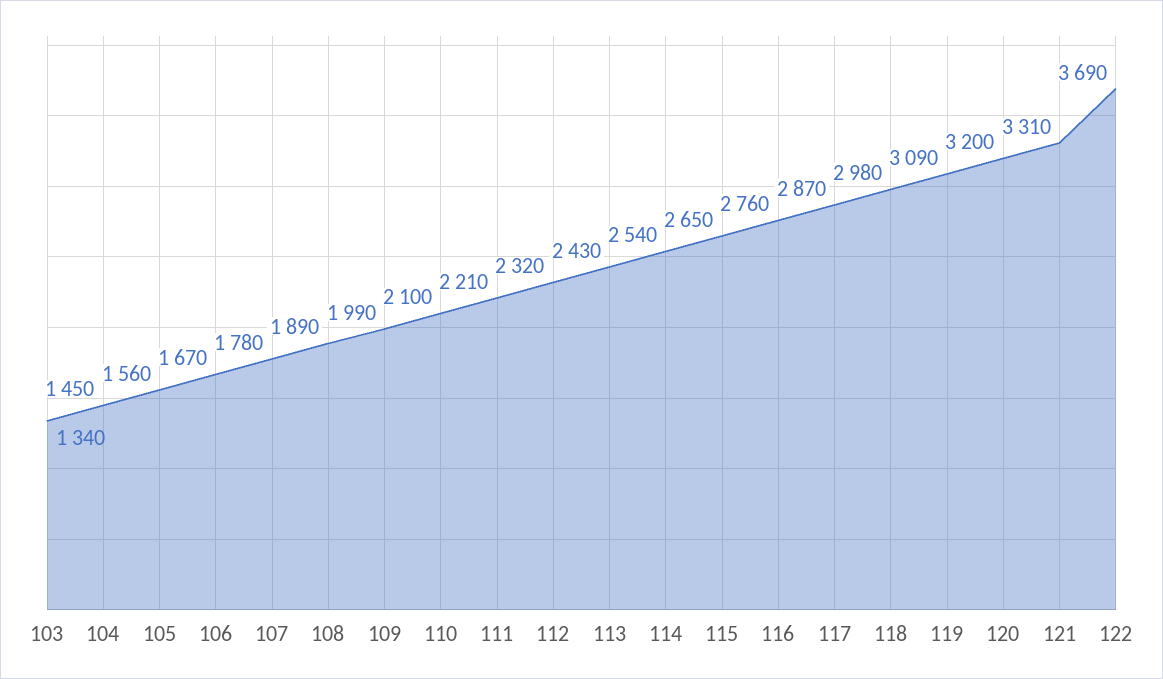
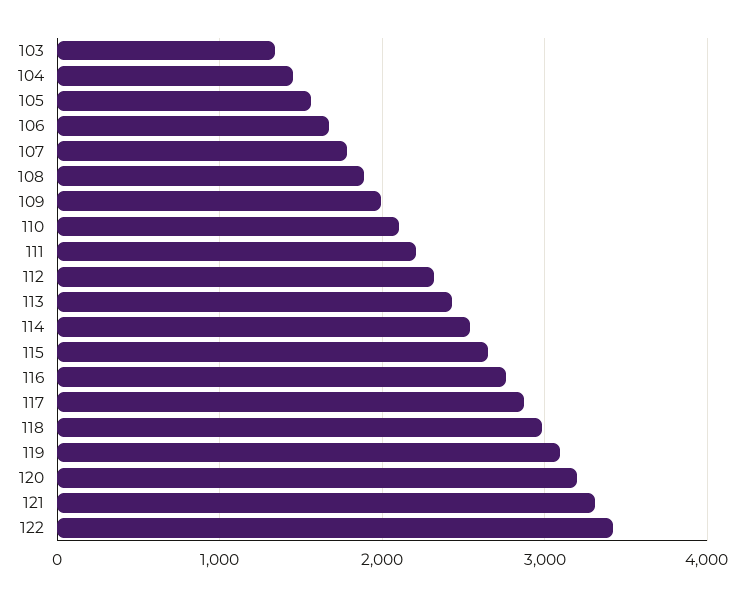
  {
    "103": 1340,
    "104": 1450,
    "105": 1560,
    "106": 1670,
    "107": 1780,
    "108": 1890,
    "109": 1990,
    "110": 2100,
    "111": 2210,
    "112": 2320,
    "113": 2430,
    "114": 2540,
    "115": 2650,
    "116": 2760,
    "117": 2870,
    "118": 2980,
    "119": 3090,
    "120": 3200,
    "121": 3310,
-   "122": 3690
+   "122": 3400
  }

